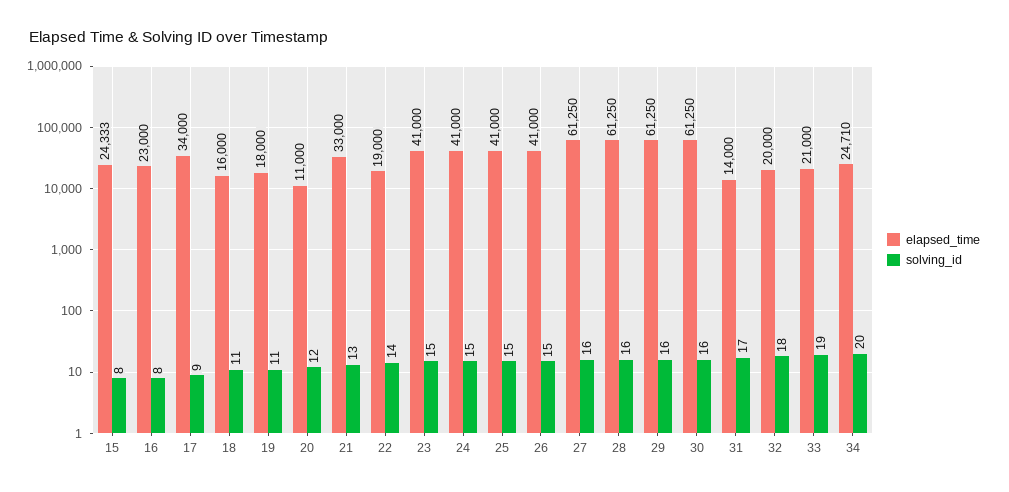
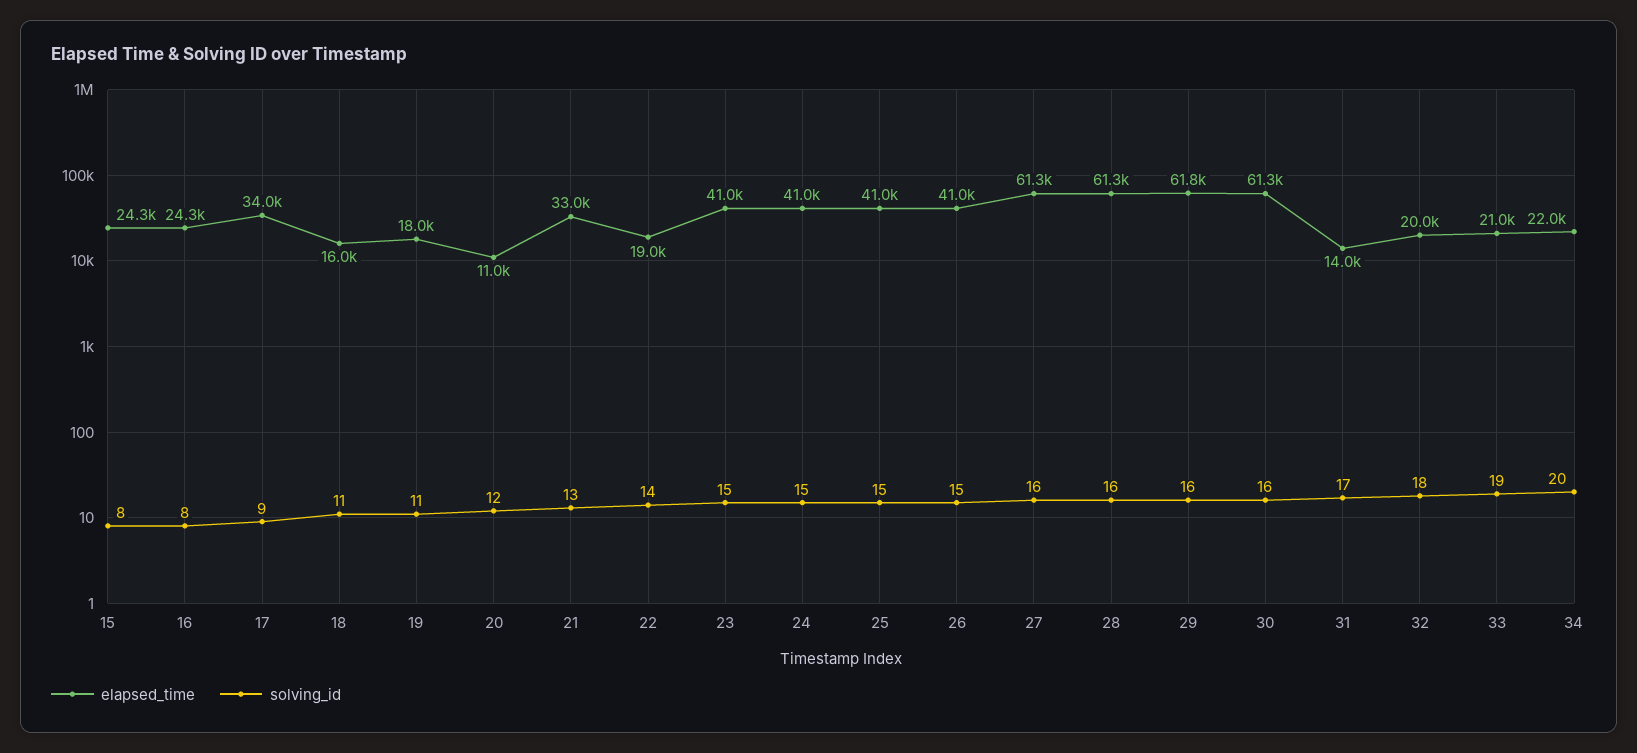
  {
    "elapsed_time": {
      "15": 24333,
-     "16": 23000,
+     "16": 24300,
      "17": 34000,
      "18": 16000,
      "19": 18000,
      "20": 11000,
      "21": 33000,
      "22": 19000,
      "23": 41000,
      "24": 41000,
      "25": 41000,
      "26": 41000,
      "27": 61250,
      "28": 61250,
-     "29": 61250,
+     "29": 61800,
      "30": 61250,
      "31": 14000,
      "32": 20000,
      "33": 21000,
-     "34": 24710
+     "34": 22000
    },
    "solving_id": {
      "15": 8,
      "16": 8,
      "17": 9,
      "18": 11,
      "19": 11,
      "20": 12,
      "21": 13,
      "22": 14,
      "23": 15,
      "24": 15,
      "25": 15,
      "26": 15,
      "27": 16,
      "28": 16,
      "29": 16,
      "30": 16,
      "31": 17,
      "32": 18,
      "33": 19,
      "34": 20
    }
  }

